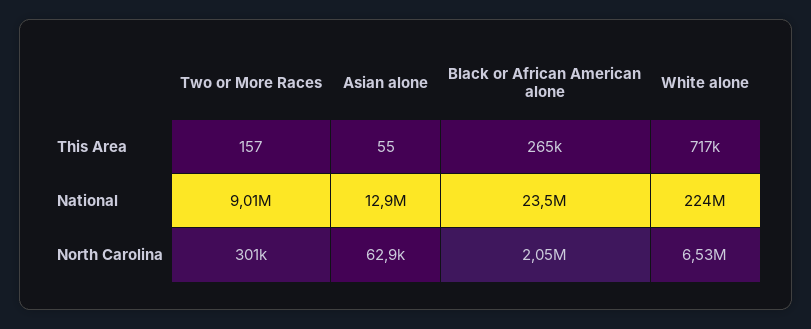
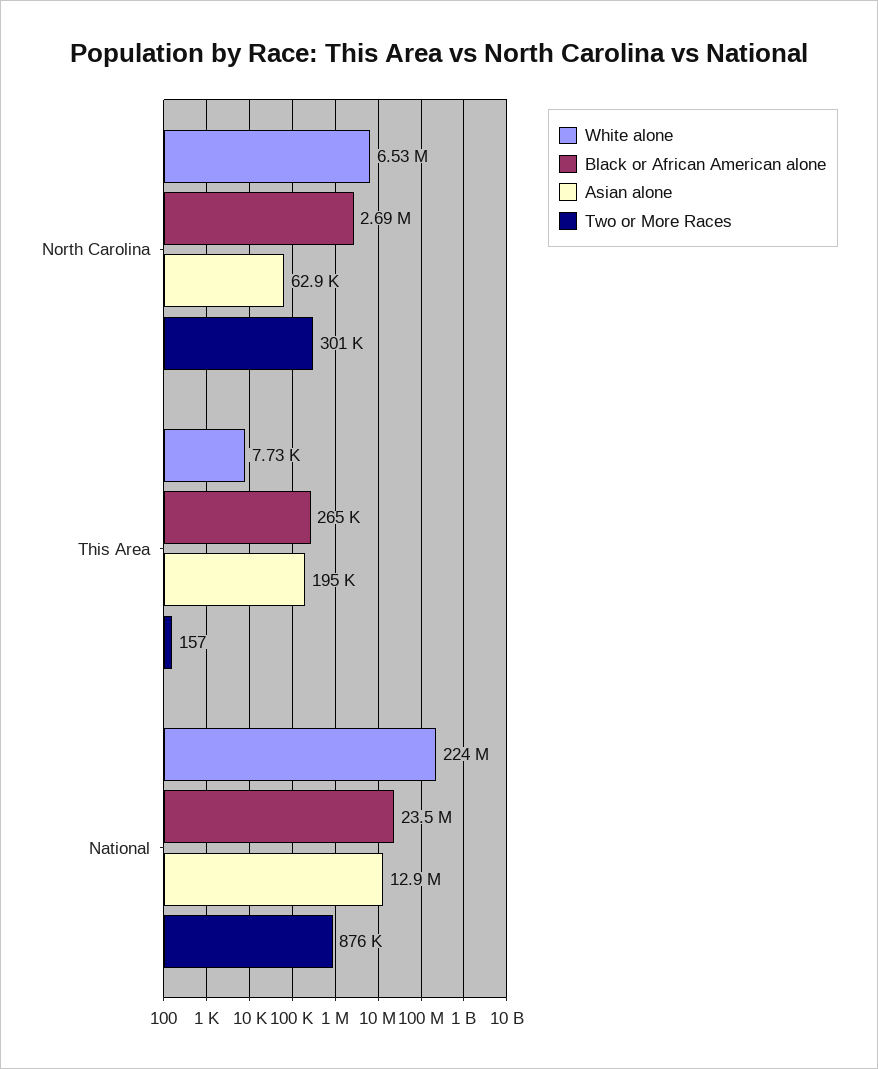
  {
    "Two or More Races": {
      "This Area": 157,
-     "National": 9010000,
+     "National": 876000,
      "North Carolina": 301000
    },
    "Asian alone": {
-     "This Area": 55,
+     "This Area": 195000,
      "National": 12900000,
      "North Carolina": 62900
    },
    "Black or African American alone": {
      "This Area": 265000,
      "National": 23500000,
-     "North Carolina": 2050000
+     "North Carolina": 2690000
    },
    "White alone": {
-     "This Area": 717000,
+     "This Area": 7730,
      "National": 224000000,
      "North Carolina": 6530000
    }
  }

